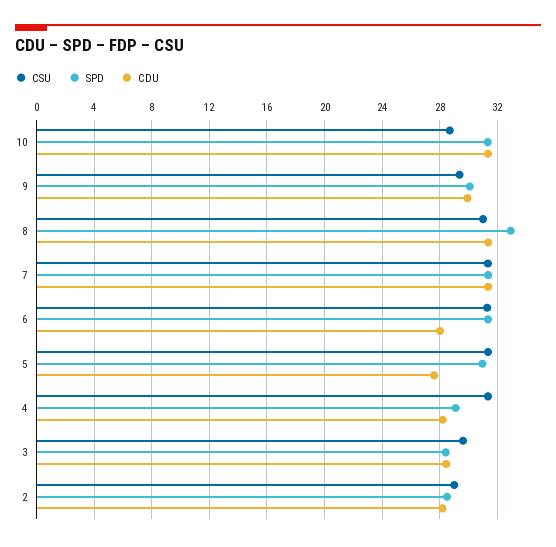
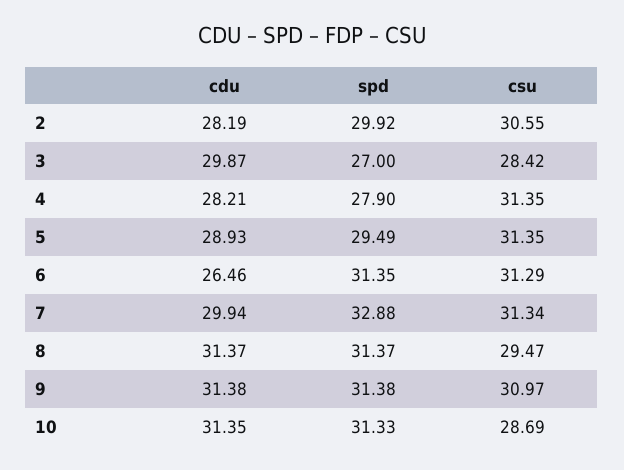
  {
    "CSU": {
      "10": 28.69,
-     "9": 29.5,
+     "9": 30.97,
-     "8": 31,
+     "8": 29.47,
      "7": 31.34,
      "6": 31.29,
      "5": 31.35,
      "4": 31.35,
-     "3": 29.5,
+     "3": 28.42,
-     "2": 29
+     "2": 30.55
    },
    "SPD": {
      "10": 31.33,
-     "9": 30,
+     "9": 31.38,
-     "8": 33,
+     "8": 31.37,
-     "7": 31.5,
+     "7": 32.88,
      "6": 31.35,
-     "5": 31,
+     "5": 29.49,
-     "4": 29,
+     "4": 27.9,
-     "3": 28.5,
+     "3": 27,
-     "2": 28.5
+     "2": 29.92
    },
    "CDU": {
      "10": 31.35,
-     "9": 30,
+     "9": 31.38,
      "8": 31.37,
-     "7": 31.5,
+     "7": 29.94,
-     "6": 28,
+     "6": 26.46,
-     "5": 27.5,
+     "5": 28.93,
      "4": 28.21,
-     "3": 28.5,
+     "3": 29.87,
      "2": 28.19
    }
  }

